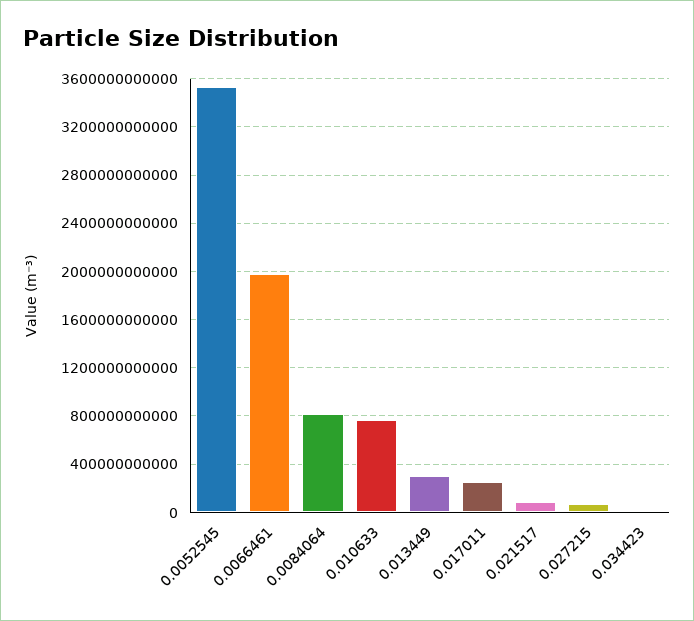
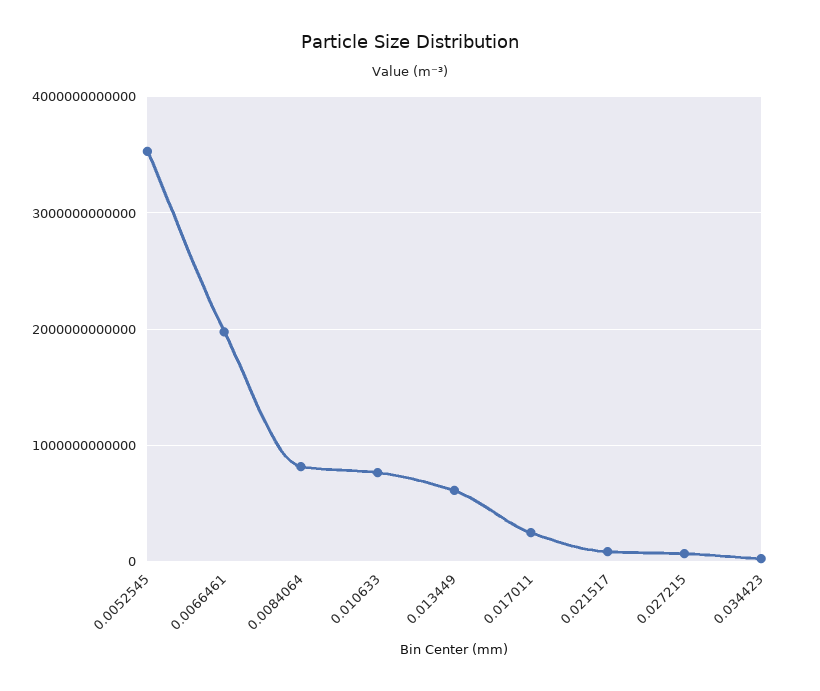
  {
    "0.0052545": 3550000000000,
    "0.0066461": 2000000000000,
    "0.0084064": 800000000000,
    "0.010633": 750000000000,
-   "0.013449": 300000000000,
+   "0.013449": 600000000000,
    "0.017011": 250000000000,
    "0.021517": 100000000000,
    "0.027215": 50000000000,
    "0.034423": 0
  }

